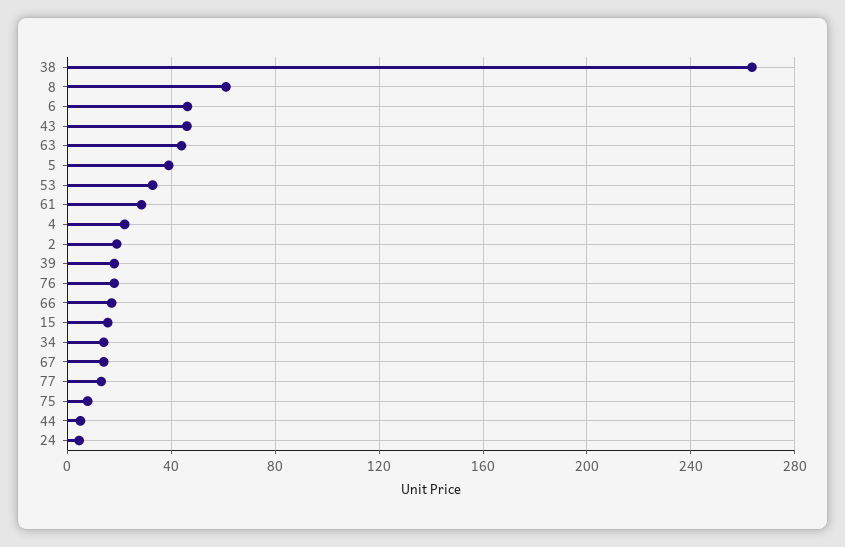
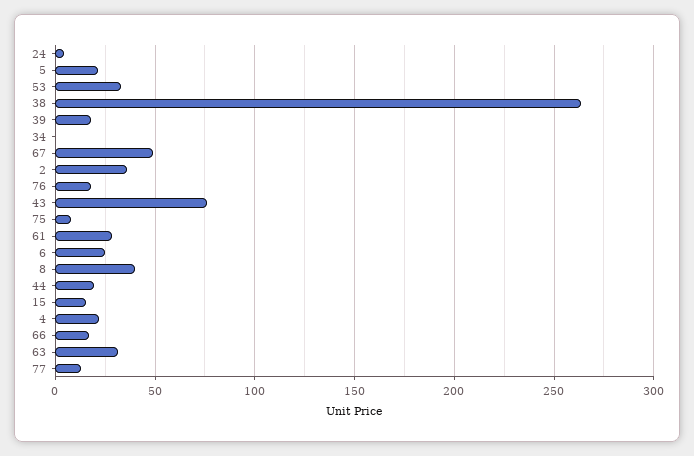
  {
    "38": 265,
-   "8": 60,
+   "8": 40,
-   "6": 45,
+   "6": 25,
-   "43": 45,
+   "43": 75,
-   "63": 45,
+   "63": 30,
-   "5": 40,
+   "5": 20,
    "53": 35,
    "61": 30,
    "4": 20,
-   "2": 20,
+   "2": 35,
    "39": 20,
    "76": 20,
    "66": 15,
    "15": 15,
-   "34": 15,
+   "34": 0,
-   "67": 15,
+   "67": 50,
    "77": 15,
    "75": 10,
-   "44": 5,
+   "44": 20,
    "24": 5
  }

